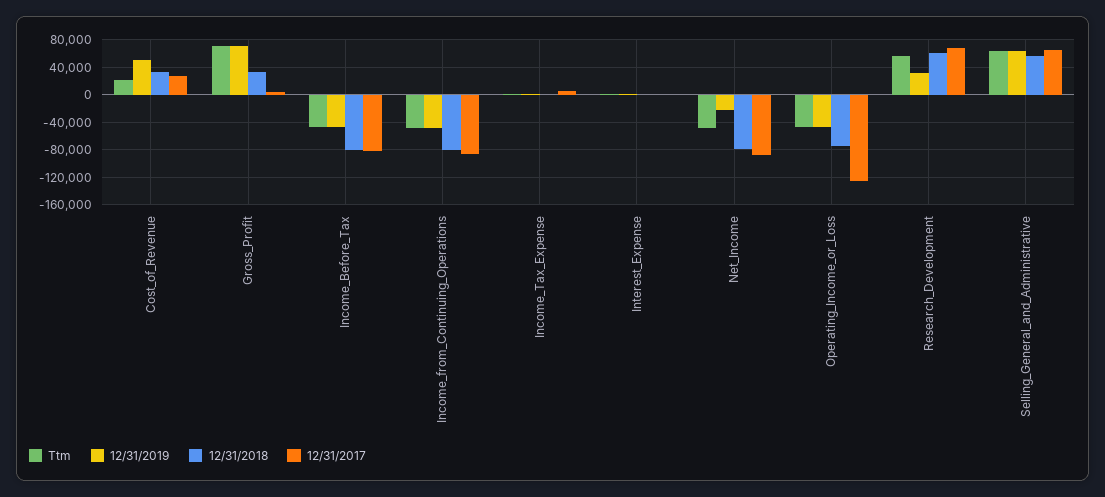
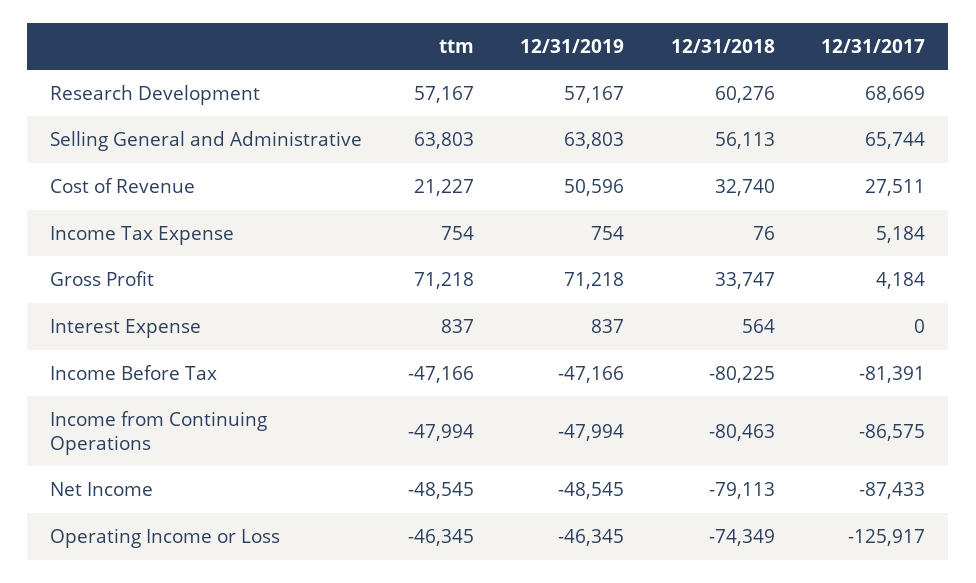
  {
    "Ttm": {
      "Cost_of_Revenue": 21227,
      "Gross_Profit": 71218,
      "Income_Before_Tax": -47166,
      "Income_from_Continuing_Operations": -47994,
      "Income_Tax_Expense": 754,
      "Interest_Expense": 837,
      "Net_Income": -48545,
      "Operating_Income_or_Loss": -46345,
      "Research_Development": 57167,
      "Selling_General_and_Administrative": 63803
    },
    "12/31/2019": {
      "Cost_of_Revenue": 50596,
      "Gross_Profit": 71218,
      "Income_Before_Tax": -47166,
      "Income_from_Continuing_Operations": -47994,
      "Income_Tax_Expense": 754,
      "Interest_Expense": 837,
-     "Net_Income": -20000,
+     "Net_Income": -48545,
      "Operating_Income_or_Loss": -46345,
-     "Research_Development": 30000,
+     "Research_Development": 57167,
      "Selling_General_and_Administrative": 63803
    },
    "12/31/2018": {
      "Cost_of_Revenue": 32740,
      "Gross_Profit": 33747,
      "Income_Before_Tax": -80225,
      "Income_from_Continuing_Operations": -80463,
      "Income_Tax_Expense": 76,
      "Interest_Expense": 564,
      "Net_Income": -79113,
      "Operating_Income_or_Loss": -74349,
      "Research_Development": 60276,
      "Selling_General_and_Administrative": 56113
    },
    "12/31/2017": {
      "Cost_of_Revenue": 27511,
      "Gross_Profit": 4184,
      "Income_Before_Tax": -81391,
      "Income_from_Continuing_Operations": -86575,
      "Income_Tax_Expense": 5184,
      "Interest_Expense": 0,
      "Net_Income": -87433,
      "Operating_Income_or_Loss": -125917,
      "Research_Development": 68669,
      "Selling_General_and_Administrative": 65744
    }
  }

